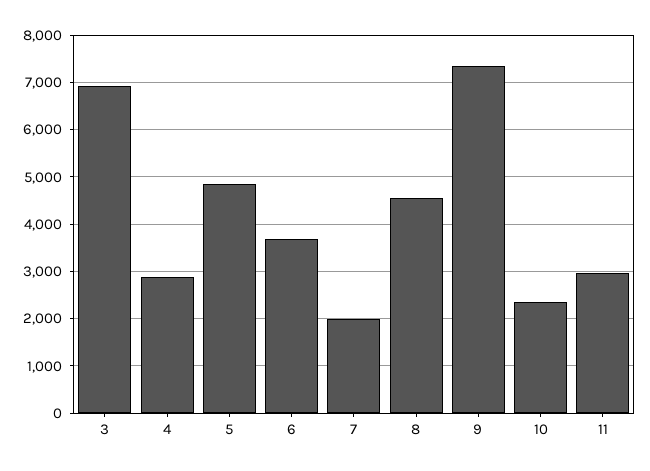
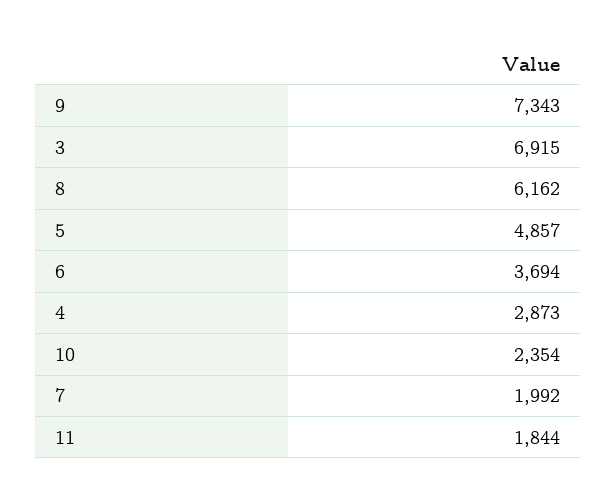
  {
    "3": 6915,
    "4": 2873,
    "5": 4857,
    "6": 3694,
    "7": 1992,
-   "8": 4600,
+   "8": 6162,
    "9": 7343,
    "10": 2354,
-   "11": 3000
+   "11": 1844
  }

